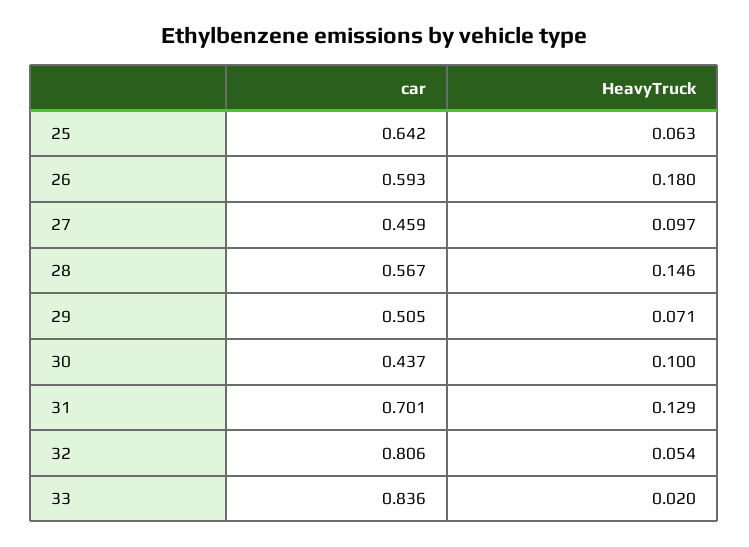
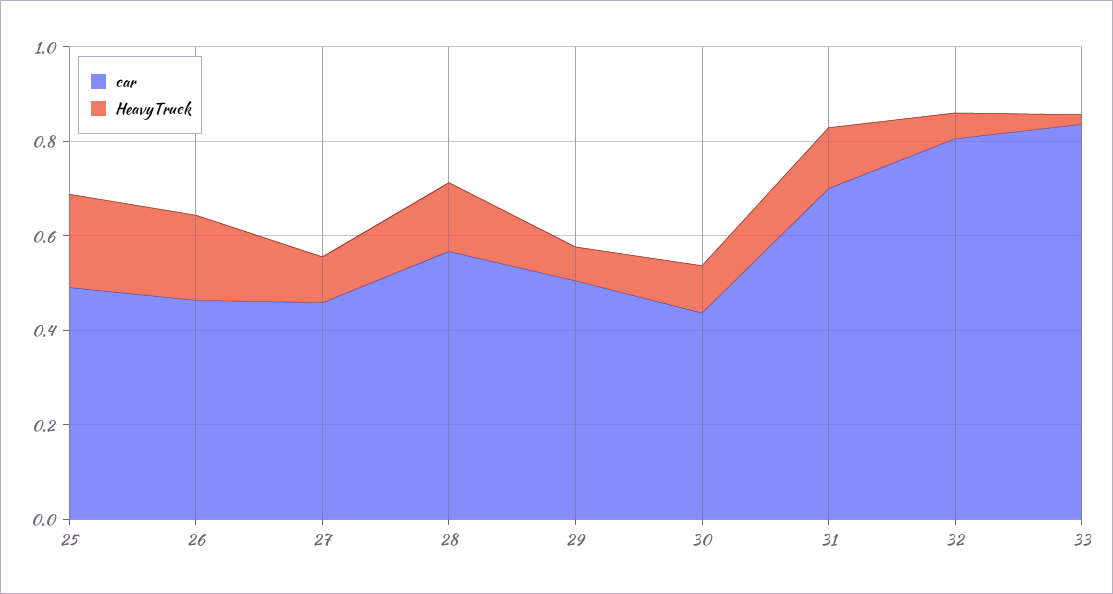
  {
    "car": {
-     "25": 0.642,
+     "25": 0.5,
-     "26": 0.593,
+     "26": 0.45,
      "27": 0.459,
      "28": 0.567,
      "29": 0.505,
      "30": 0.437,
      "31": 0.701,
      "32": 0.806,
      "33": 0.836
    },
    "HeavyTruck": {
-     "25": 0.063,
+     "25": 0.2,
      "26": 0.18,
      "27": 0.097,
      "28": 0.146,
      "29": 0.071,
      "30": 0.1,
      "31": 0.129,
      "32": 0.054,
      "33": 0.02
    }
  }

